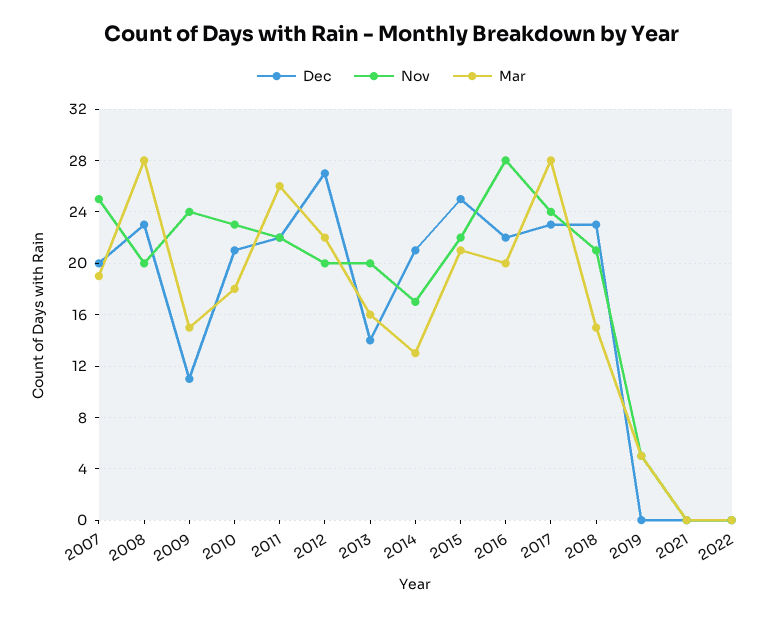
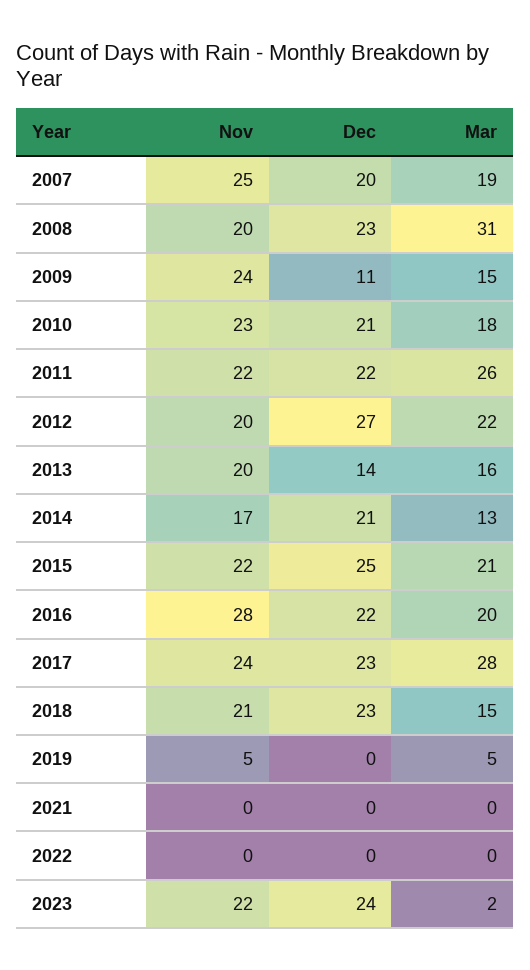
  {
    "Dec": {
      "2007": 20,
      "2008": 23,
      "2009": 11,
      "2010": 21,
      "2011": 22,
      "2012": 27,
      "2013": 14,
      "2014": 21,
      "2015": 25,
      "2016": 22,
      "2017": 23,
      "2018": 23,
      "2019": 0,
      "2021": 0,
-     "2022": 0
+     "2022": 0,
+     "2023": 24
    },
    "Nov": {
      "2007": 25,
      "2008": 20,
      "2009": 24,
      "2010": 23,
      "2011": 22,
      "2012": 20,
      "2013": 20,
      "2014": 17,
      "2015": 22,
      "2016": 28,
      "2017": 24,
      "2018": 21,
      "2019": 5,
      "2021": 0,
-     "2022": 0
+     "2022": 0,
+     "2023": 22
    },
    "Mar": {
      "2007": 19,
-     "2008": 28,
+     "2008": 31,
      "2009": 15,
      "2010": 18,
      "2011": 26,
      "2012": 22,
      "2013": 16,
      "2014": 13,
      "2015": 21,
      "2016": 20,
      "2017": 28,
      "2018": 15,
      "2019": 5,
      "2021": 0,
-     "2022": 0
+     "2022": 0,
+     "2023": 2
    }
  }

